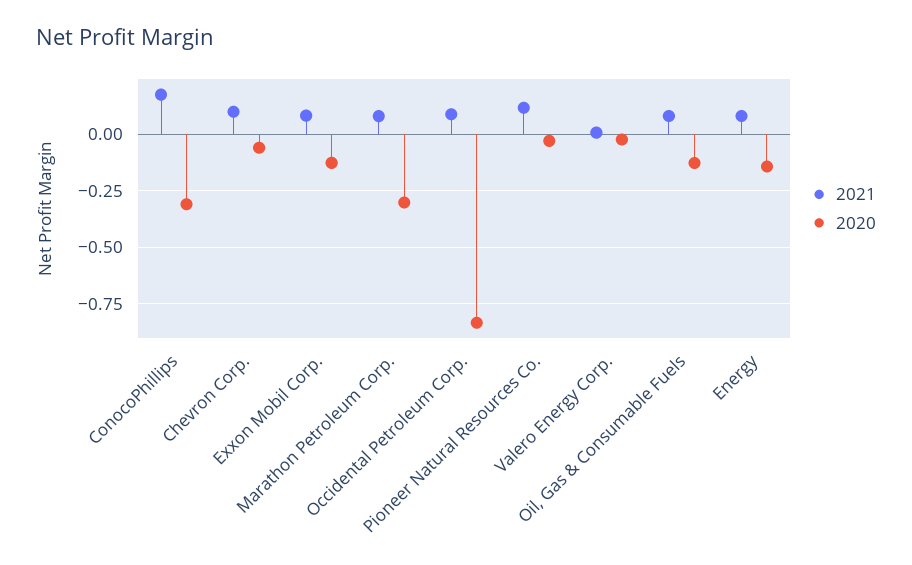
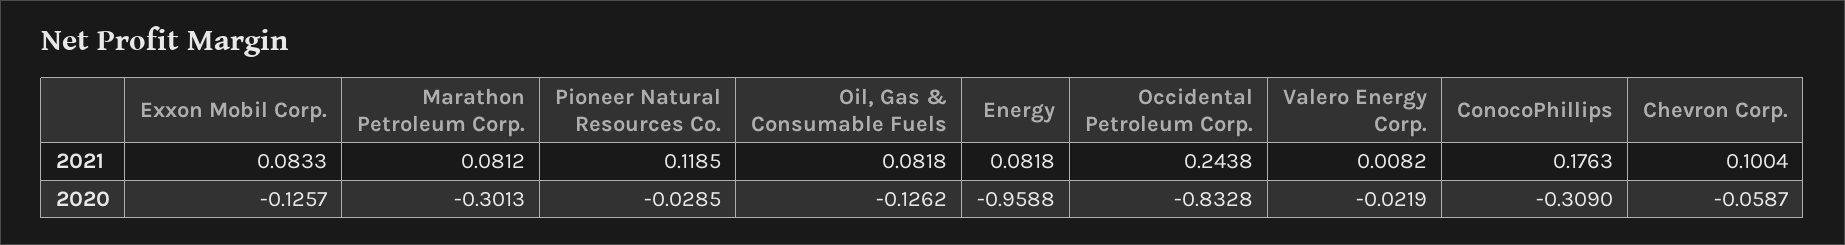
  {
    "2021": {
      "ConocoPhillips": 0.1763,
      "Chevron Corp.": 0.1004,
      "Exxon Mobil Corp.": 0.0833,
      "Marathon Petroleum Corp.": 0.0812,
-     "Occidental Petroleum Corp.": 0.1,
+     "Occidental Petroleum Corp.": 0.2438,
      "Pioneer Natural Resources Co.": 0.1185,
      "Valero Energy Corp.": 0.0082,
      "Oil, Gas & Consumable Fuels": 0.0818,
      "Energy": 0.0818
    },
    "2020": {
      "ConocoPhillips": -0.309,
      "Chevron Corp.": -0.0587,
      "Exxon Mobil Corp.": -0.1257,
      "Marathon Petroleum Corp.": -0.3013,
      "Occidental Petroleum Corp.": -0.8328,
      "Pioneer Natural Resources Co.": -0.0285,
      "Valero Energy Corp.": -0.0219,
      "Oil, Gas & Consumable Fuels": -0.1262,
-     "Energy": -0.15
+     "Energy": -0.9588
    }
  }

